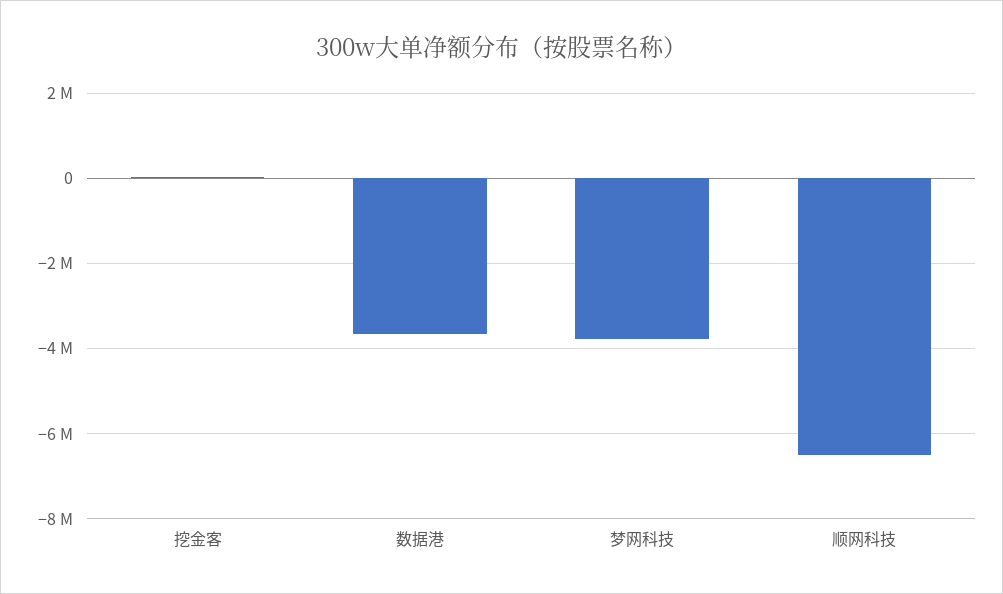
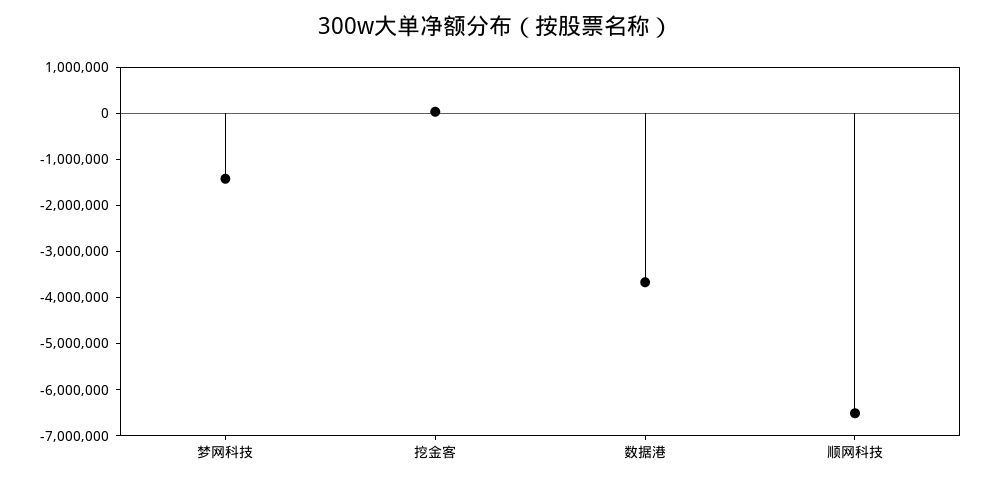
  {
    "挖金客": 0,
    "数据港": -3600000,
-   "梦网科技": -3800000,
+   "梦网科技": -1400000,
    "顺网科技": -6600000
  }

